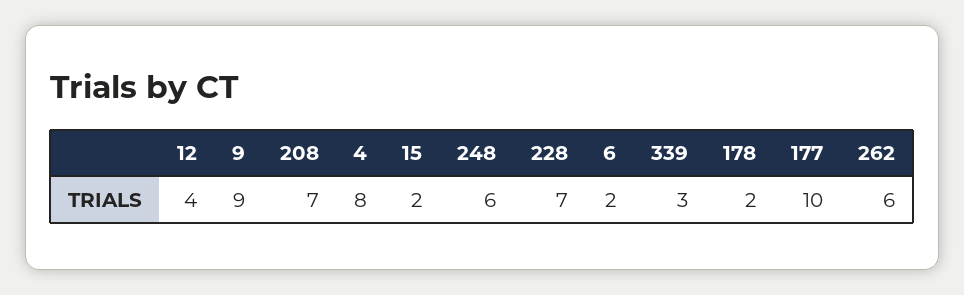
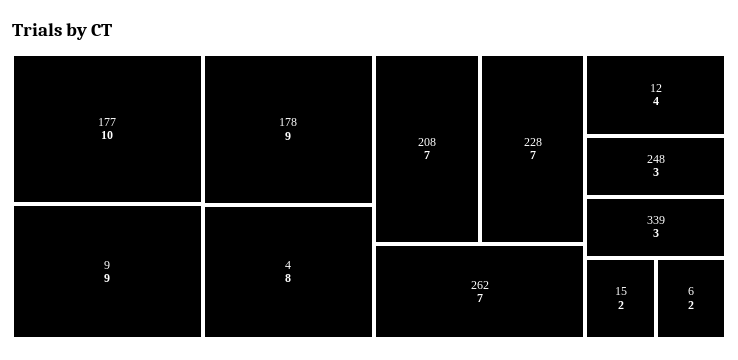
  {
    "12": 4,
    "9": 9,
    "208": 7,
    "4": 8,
    "15": 2,
-   "248": 6,
+   "248": 3,
    "228": 7,
    "6": 2,
    "339": 3,
-   "178": 2,
+   "178": 9,
    "177": 10,
-   "262": 6
+   "262": 7
  }

